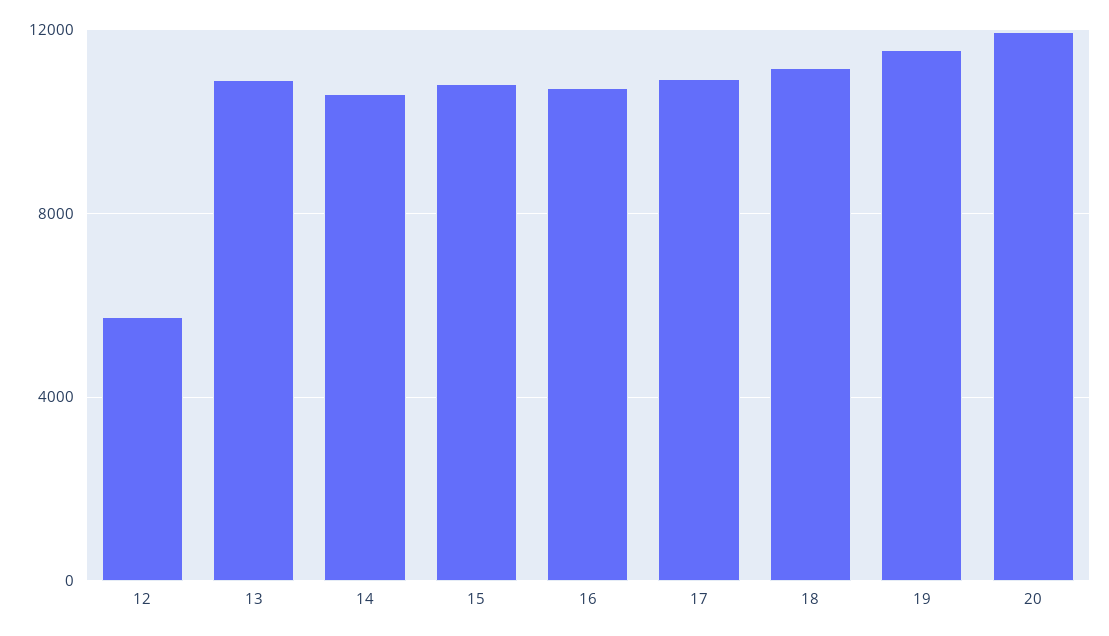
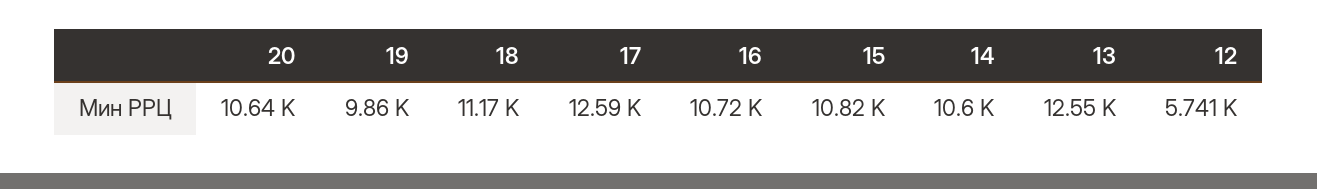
  {
    "12": 5741,
-   "13": 11000,
+   "13": 12550,
    "14": 10600,
    "15": 10820,
    "16": 10720,
-   "17": 11000,
+   "17": 12590,
    "18": 11170,
-   "19": 11500,
+   "19": 9860,
-   "20": 12000
+   "20": 10640
  }

